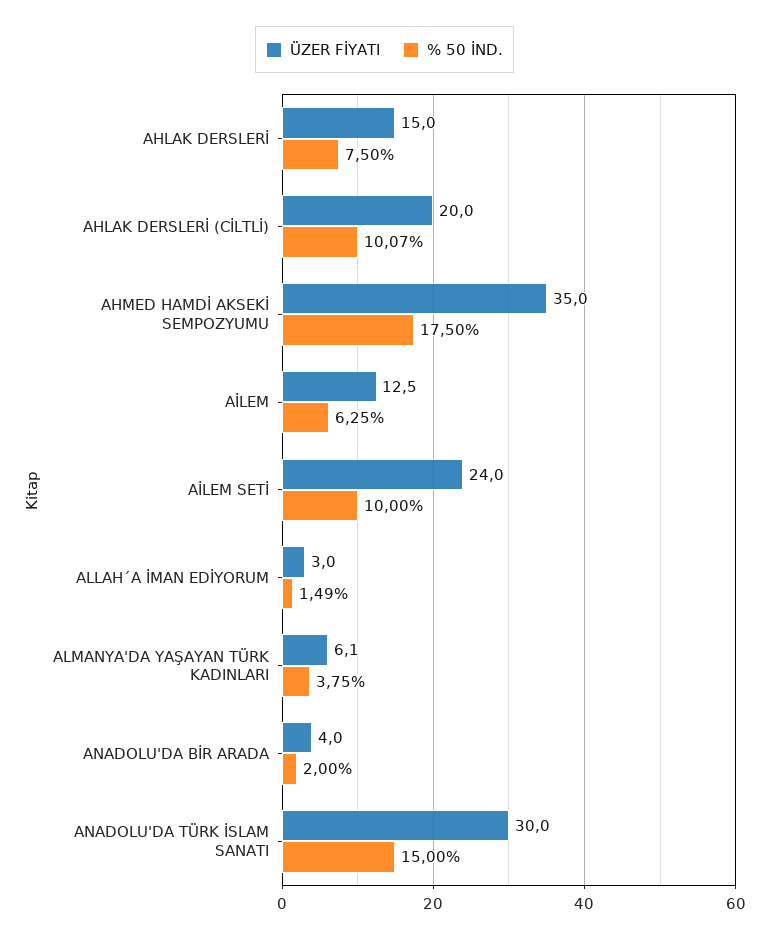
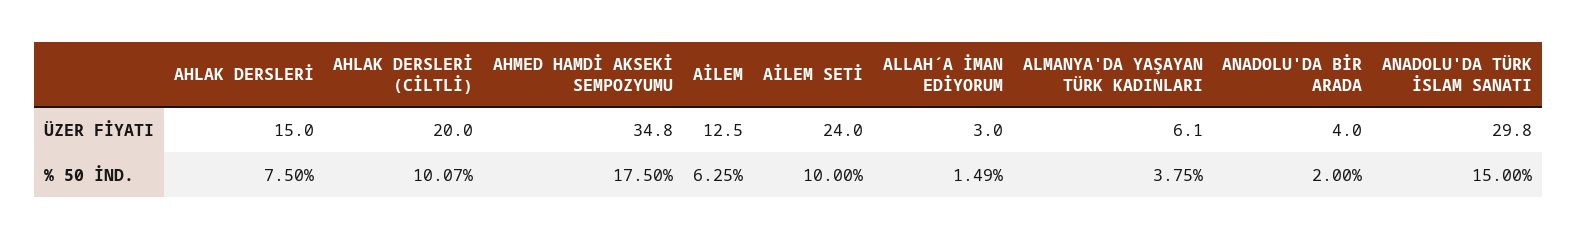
  {
    "ÜZER FİYATI": {
      "AHLAK DERSLERİ": 15,
      "AHLAK DERSLERİ (CİLTLİ)": 20,
-     "AHMED HAMDİ AKSEKİ SEMPOZYUMU": 35,
+     "AHMED HAMDİ AKSEKİ SEMPOZYUMU": 34.8,
      "AİLEM": 12.5,
      "AİLEM SETİ": 24,
      "ALLAH´A İMAN EDİYORUM": 3,
      "ALMANYA'DA YAŞAYAN TÜRK KADINLARI": 6.1,
      "ANADOLU'DA BİR ARADA": 4,
-     "ANADOLU'DA TÜRK İSLAM SANATI": 30
+     "ANADOLU'DA TÜRK İSLAM SANATI": 29.8
    },
    "% 50 İND.": {
      "AHLAK DERSLERİ": 7.5,
      "AHLAK DERSLERİ (CİLTLİ)": 10.07,
      "AHMED HAMDİ AKSEKİ SEMPOZYUMU": 17.5,
      "AİLEM": 6.25,
      "AİLEM SETİ": 10,
      "ALLAH´A İMAN EDİYORUM": 1.49,
      "ALMANYA'DA YAŞAYAN TÜRK KADINLARI": 3.75,
      "ANADOLU'DA BİR ARADA": 2,
      "ANADOLU'DA TÜRK İSLAM SANATI": 15
    }
  }

